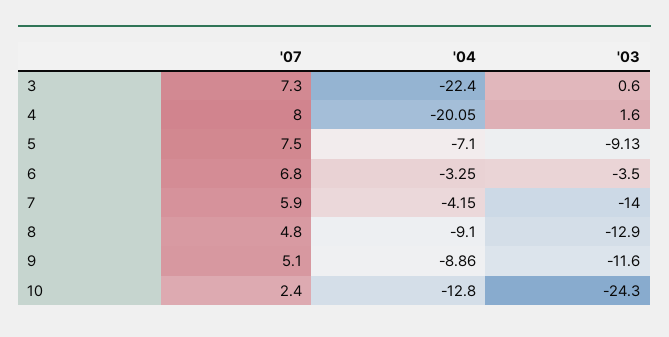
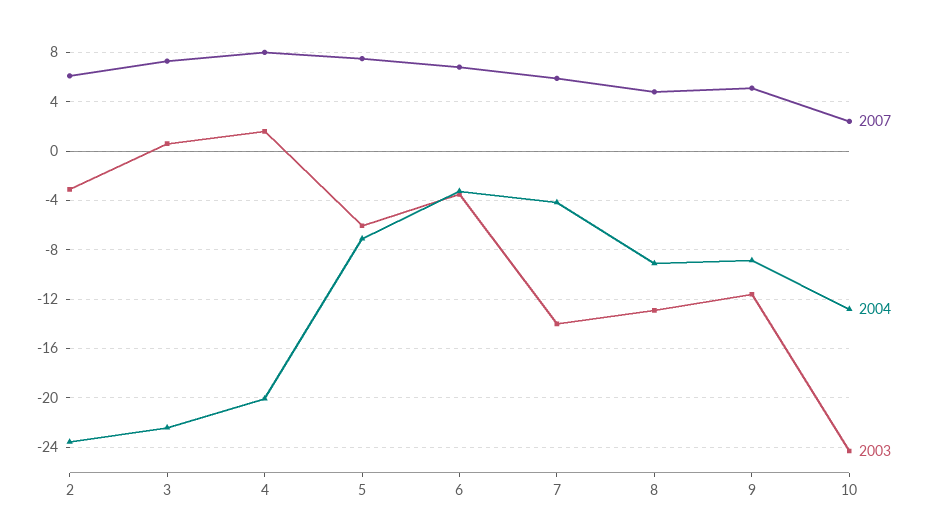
  {
    "'07": {
      "3": 7.3,
      "4": 8,
      "5": 7.5,
      "6": 6.8,
      "7": 5.9,
      "8": 4.8,
      "9": 5.1,
-     "10": 2.4
+     "10": 2.4,
+     "2": 6
    },
    "'04": {
      "3": -22.4,
      "4": -20.05,
      "5": -7.1,
      "6": -3.25,
      "7": -4.15,
      "8": -9.1,
      "9": -8.86,
-     "10": -12.8
+     "10": -12.8,
+     "2": -23.5
    },
    "'03": {
      "3": 0.6,
      "4": 1.6,
-     "5": -9.13,
+     "5": -6,
      "6": -3.5,
      "7": -14,
      "8": -12.9,
      "9": -11.6,
-     "10": -24.3
+     "10": -24.3,
+     "2": -3
    }
  }

